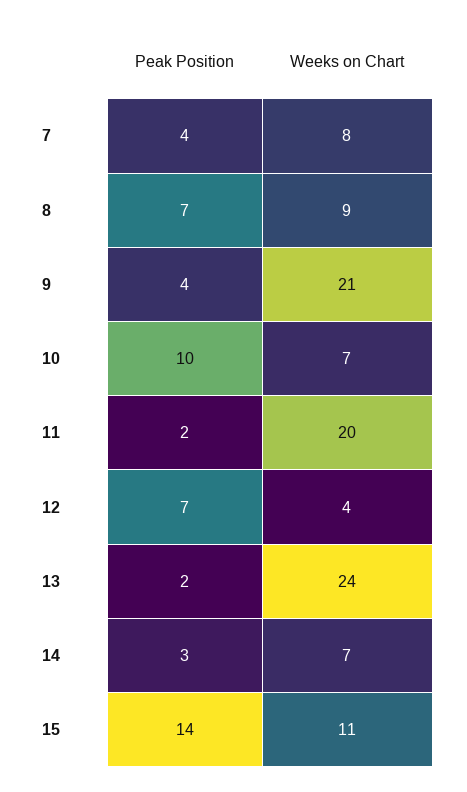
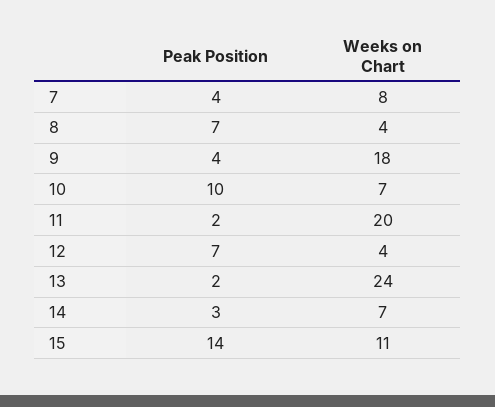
  {
    "Peak Position": {
      "7": 4,
      "8": 7,
      "9": 4,
      "10": 10,
      "11": 2,
      "12": 7,
      "13": 2,
      "14": 3,
      "15": 14
    },
    "Weeks on Chart": {
      "7": 8,
-     "8": 9,
+     "8": 4,
-     "9": 21,
+     "9": 18,
      "10": 7,
      "11": 20,
      "12": 4,
      "13": 24,
      "14": 7,
      "15": 11
    }
  }

